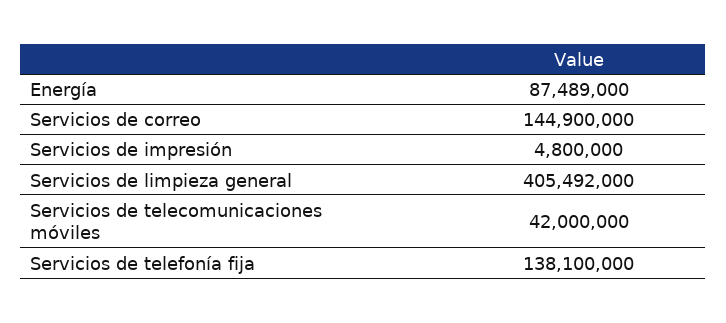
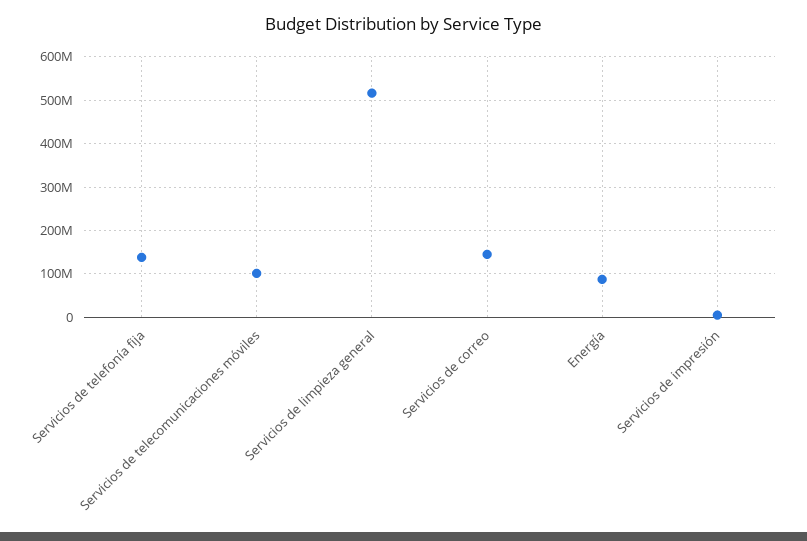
  {
    "Energía": 87489000,
    "Servicios de correo": 144900000,
    "Servicios de impresión": 4800000,
-   "Servicios de limpieza general": 405492000,
+   "Servicios de limpieza general": 520000000,
-   "Servicios de telecomunicaciones móviles": 42000000,
+   "Servicios de telecomunicaciones móviles": 100000000,
    "Servicios de telefonía fija": 138100000
  }

